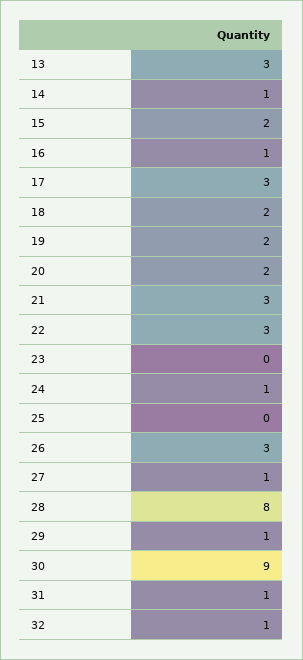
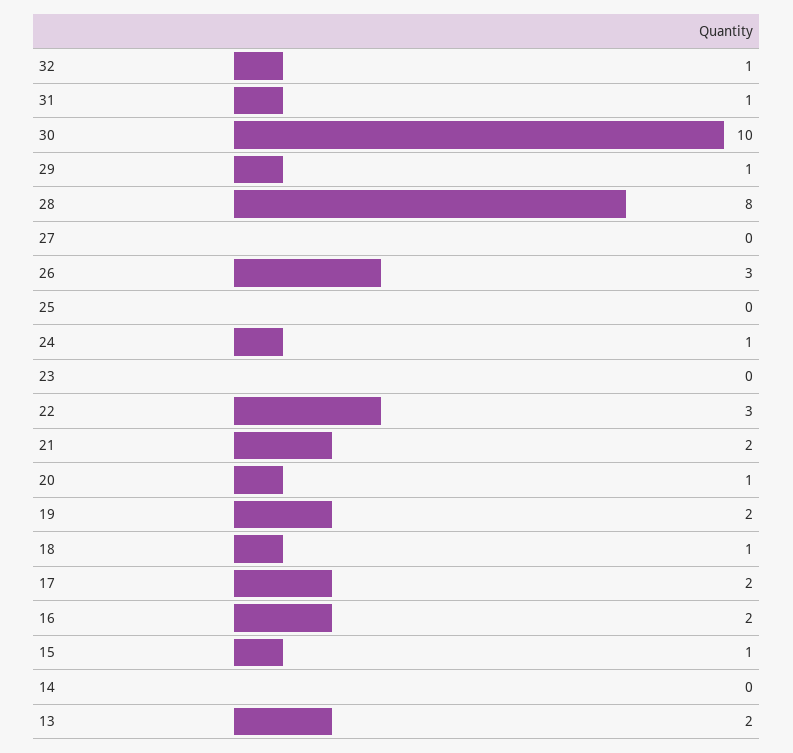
  {
-   "13": 3,
+   "13": 2,
-   "14": 1,
+   "14": 0,
-   "15": 2,
+   "15": 1,
-   "16": 1,
+   "16": 2,
-   "17": 3,
+   "17": 2,
-   "18": 2,
+   "18": 1,
    "19": 2,
-   "20": 2,
+   "20": 1,
-   "21": 3,
+   "21": 2,
    "22": 3,
    "23": 0,
    "24": 1,
    "25": 0,
    "26": 3,
-   "27": 1,
+   "27": 0,
    "28": 8,
    "29": 1,
-   "30": 9,
+   "30": 10,
    "31": 1,
    "32": 1
  }

